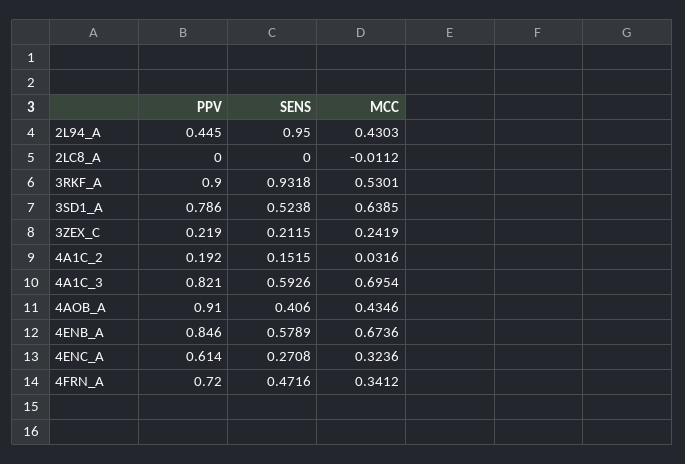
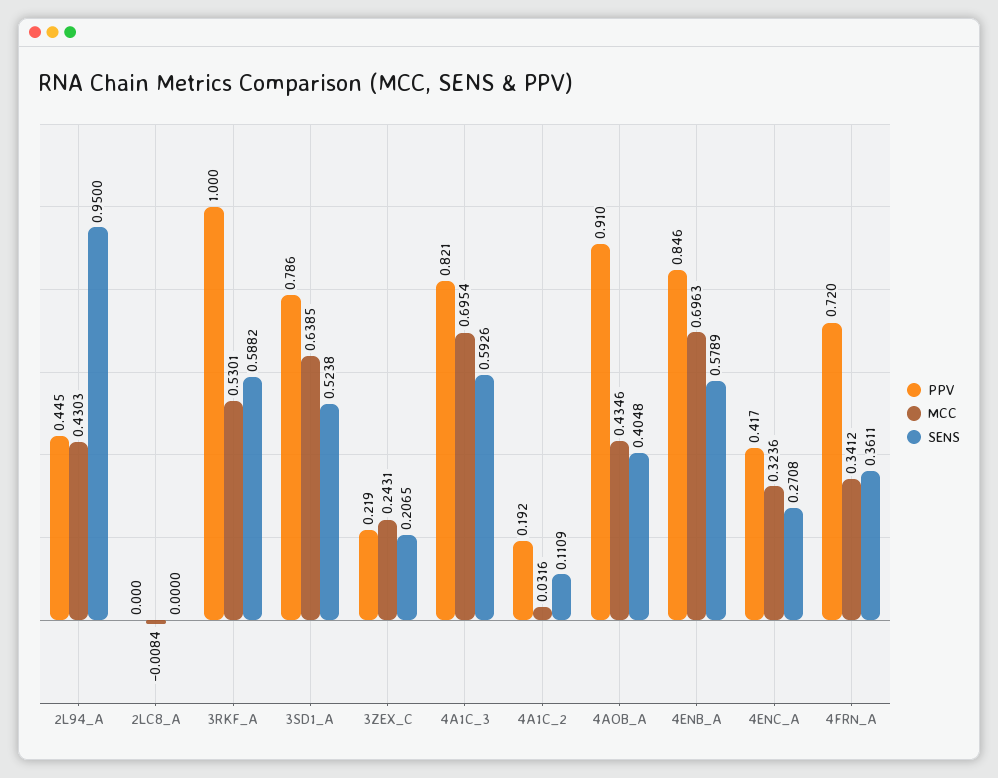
  {
    "PPV": {
      "2L94_A": 0.445,
      "2LC8_A": 0,
-     "3RKF_A": 0.9,
+     "3RKF_A": 1,
      "3SD1_A": 0.786,
      "3ZEX_C": 0.219,
      "4A1C_2": 0.192,
      "4A1C_3": 0.821,
      "4AOB_A": 0.91,
      "4ENB_A": 0.846,
-     "4ENC_A": 0.614,
+     "4ENC_A": 0.417,
      "4FRN_A": 0.72
    },
    "SENS": {
      "2L94_A": 0.95,
      "2LC8_A": 0,
-     "3RKF_A": 0.9318,
+     "3RKF_A": 0.5882,
      "3SD1_A": 0.5238,
-     "3ZEX_C": 0.2115,
+     "3ZEX_C": 0.2065,
-     "4A1C_2": 0.1515,
+     "4A1C_2": 0.1109,
      "4A1C_3": 0.5926,
-     "4AOB_A": 0.406,
+     "4AOB_A": 0.4048,
      "4ENB_A": 0.5789,
      "4ENC_A": 0.2708,
-     "4FRN_A": 0.4716
+     "4FRN_A": 0.3611
    },
    "MCC": {
      "2L94_A": 0.4303,
-     "2LC8_A": -0.0112,
+     "2LC8_A": -0.0084,
      "3RKF_A": 0.5301,
      "3SD1_A": 0.6385,
-     "3ZEX_C": 0.2419,
+     "3ZEX_C": 0.2431,
      "4A1C_2": 0.0316,
      "4A1C_3": 0.6954,
      "4AOB_A": 0.4346,
-     "4ENB_A": 0.6736,
+     "4ENB_A": 0.6963,
      "4ENC_A": 0.3236,
      "4FRN_A": 0.3412
    }
  }

